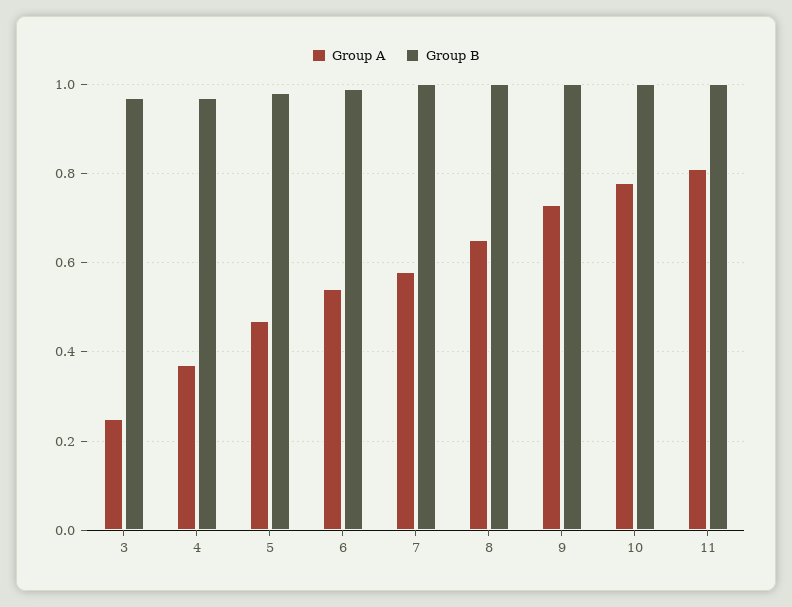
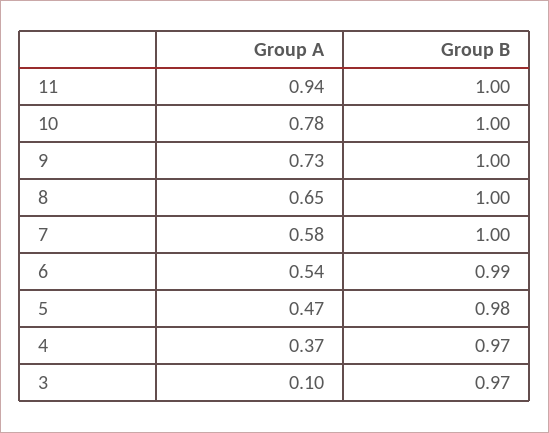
  {
    "Group A": {
-     "3": 0.25,
+     "3": 0.1,
      "4": 0.37,
      "5": 0.47,
      "6": 0.54,
      "7": 0.58,
      "8": 0.65,
      "9": 0.73,
      "10": 0.78,
-     "11": 0.8
+     "11": 0.94
    },
    "Group B": {
      "3": 0.97,
      "4": 0.97,
      "5": 0.98,
      "6": 0.99,
      "7": 1,
      "8": 1,
      "9": 1,
      "10": 1,
      "11": 1
    }
  }

